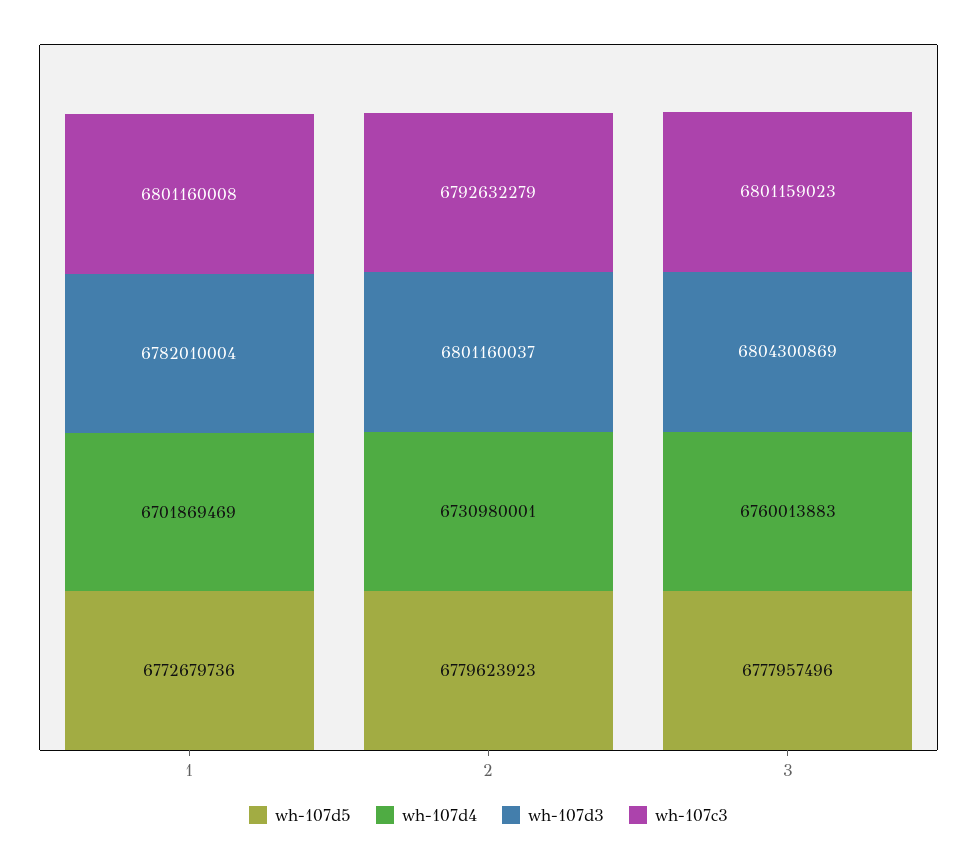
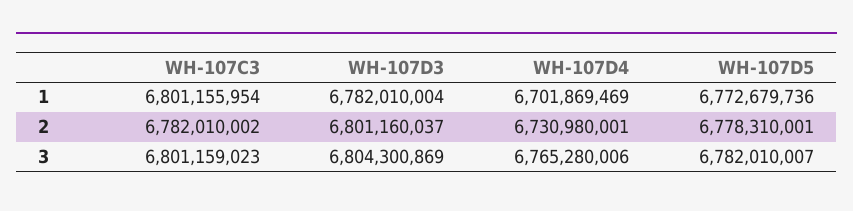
  {
    "wh-107d5": {
      "1": 6772679736,
-     "2": 6779623923,
+     "2": 6778310001,
-     "3": 6777957496
+     "3": 6782010007
    },
    "wh-107d4": {
      "1": 6701869469,
      "2": 6730980001,
-     "3": 6760013883
+     "3": 6765280006
    },
    "wh-107d3": {
      "1": 6782010004,
      "2": 6801160037,
      "3": 6804300869
    },
    "wh-107c3": {
-     "1": 6801160008,
+     "1": 6801155954,
-     "2": 6792632279,
+     "2": 6782010002,
      "3": 6801159023
    }
  }

